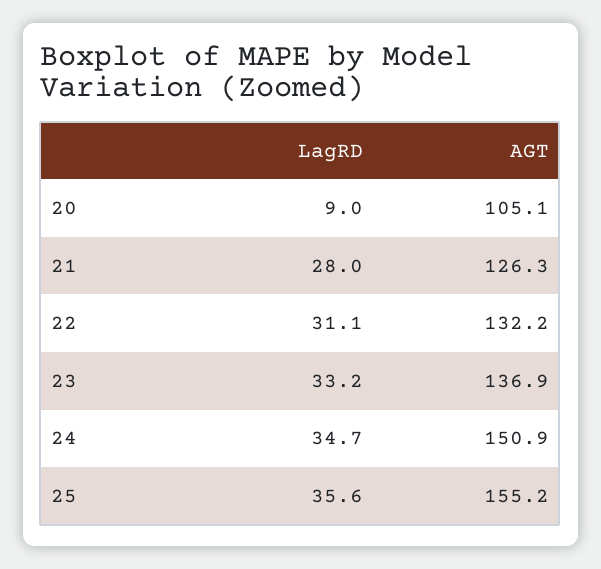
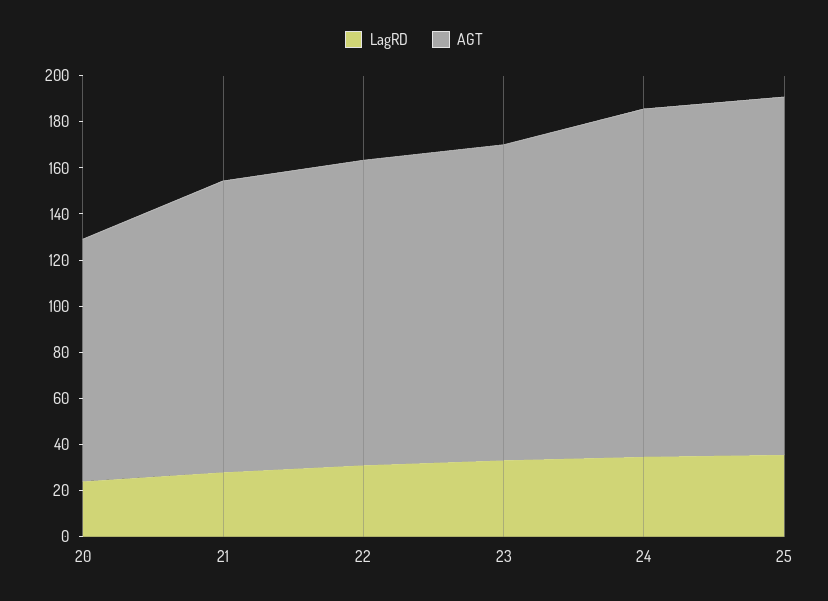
  {
    "LagRD": {
-     "20": 9,
+     "20": 25,
      "21": 28,
      "22": 31.1,
      "23": 33.2,
      "24": 34.7,
      "25": 35.6
    },
    "AGT": {
      "20": 105.1,
      "21": 126.3,
      "22": 132.2,
      "23": 136.9,
      "24": 150.9,
      "25": 155.2
    }
  }

